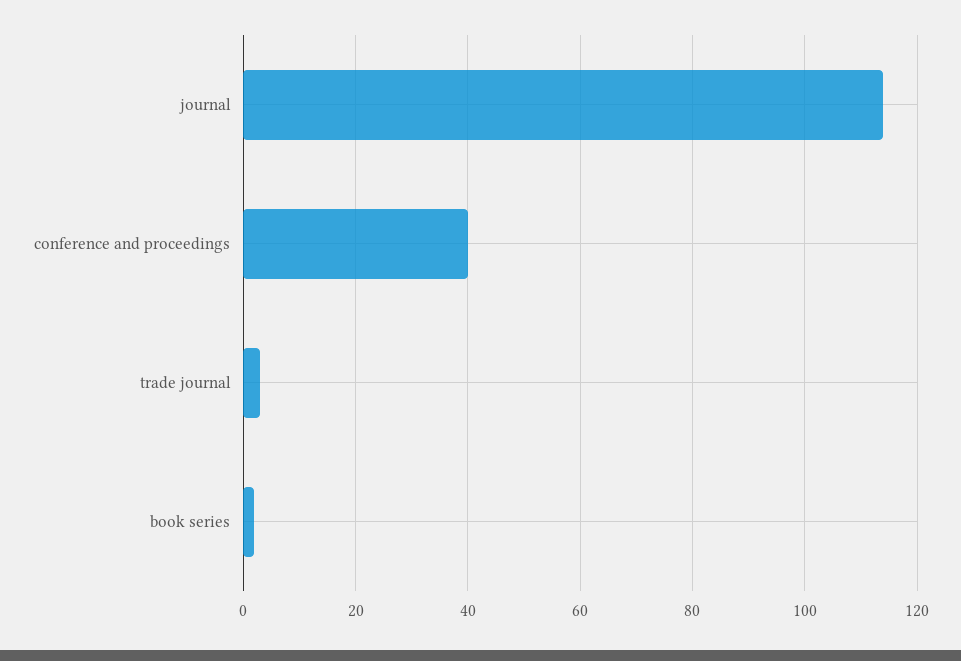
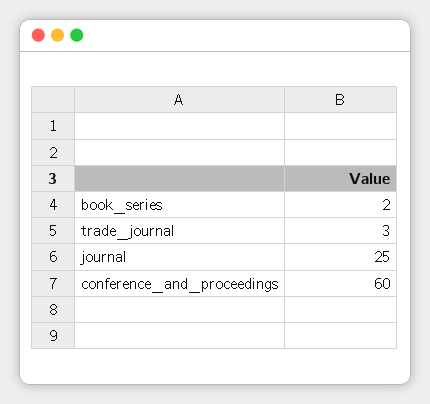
  {
-   "journal": 115,
+   "journal": 25,
-   "conference and proceedings": 40,
+   "conference and proceedings": 60,
    "trade journal": 3,
    "book series": 2
  }

